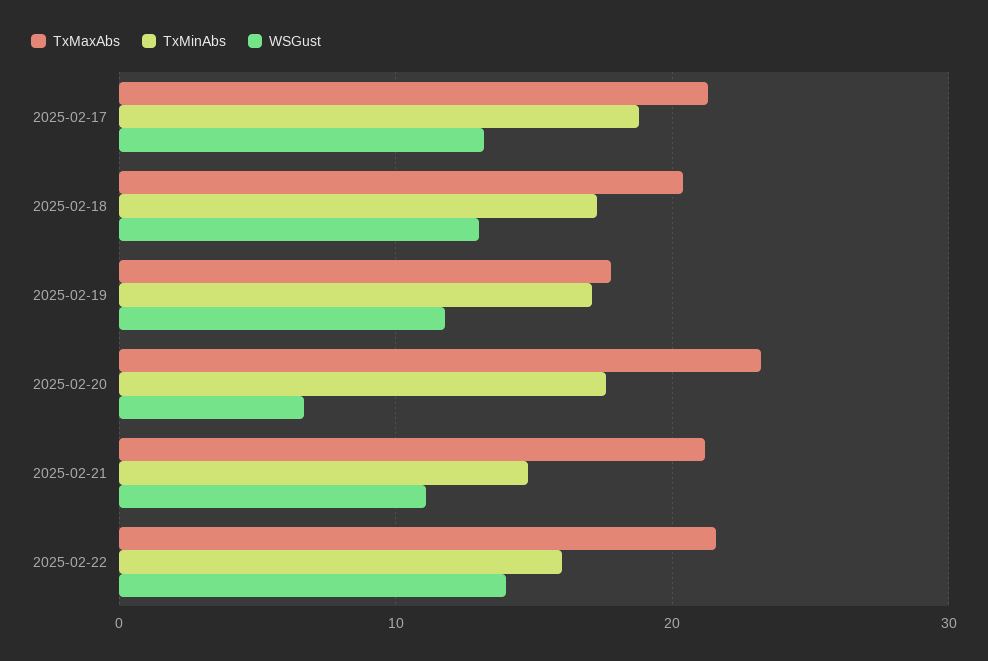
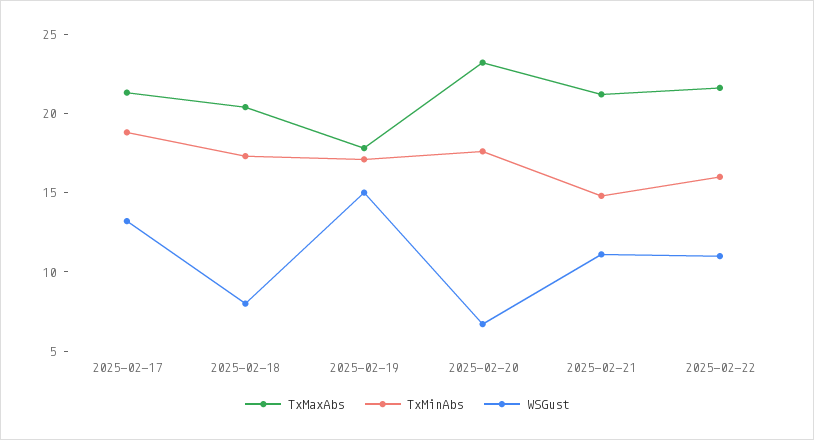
  {
    "TxMaxAbs": {
      "2025-02-17": 21,
      "2025-02-18": 20,
      "2025-02-19": 18,
      "2025-02-20": 23,
      "2025-02-21": 21,
      "2025-02-22": 22
    },
    "TxMinAbs": {
      "2025-02-17": 19,
      "2025-02-18": 17,
      "2025-02-19": 17,
      "2025-02-20": 18,
      "2025-02-21": 15,
      "2025-02-22": 16
    },
    "WSGust": {
      "2025-02-17": 13,
-     "2025-02-18": 13,
+     "2025-02-18": 8,
-     "2025-02-19": 12,
+     "2025-02-19": 15,
      "2025-02-20": 7,
      "2025-02-21": 11,
-     "2025-02-22": 14
+     "2025-02-22": 11
    }
  }

